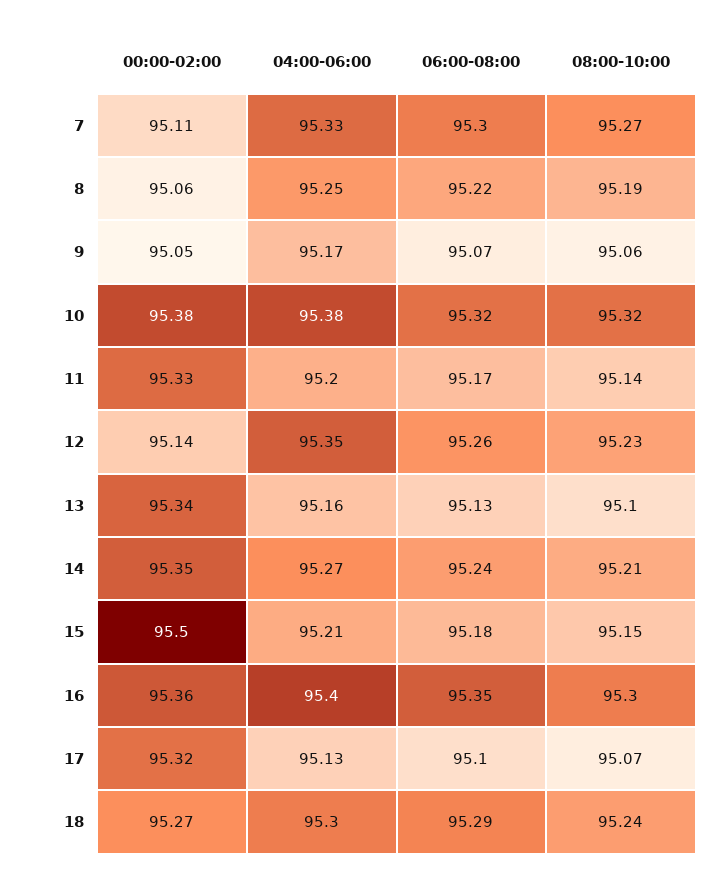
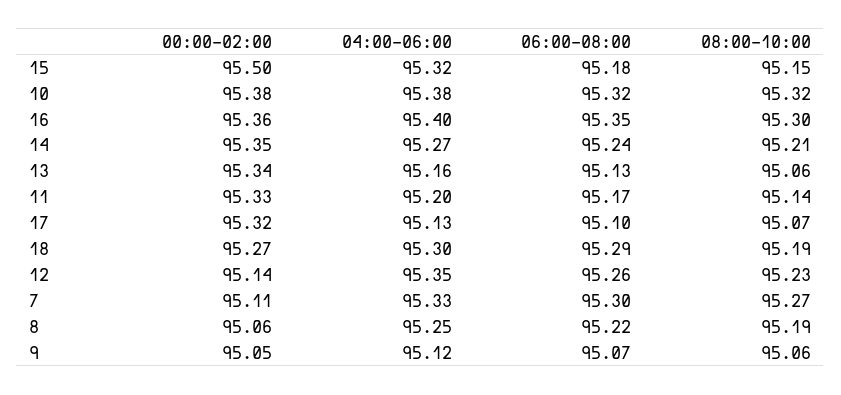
  {
    "00:00-02:00": {
      "7": 95.11,
      "8": 95.06,
      "9": 95.05,
      "10": 95.38,
      "11": 95.33,
      "12": 95.14,
      "13": 95.34,
      "14": 95.35,
      "15": 95.5,
      "16": 95.36,
      "17": 95.32,
      "18": 95.27
    },
    "04:00-06:00": {
      "7": 95.33,
      "8": 95.25,
-     "9": 95.17,
+     "9": 95.12,
      "10": 95.38,
      "11": 95.2,
      "12": 95.35,
      "13": 95.16,
      "14": 95.27,
-     "15": 95.21,
+     "15": 95.32,
      "16": 95.4,
      "17": 95.13,
      "18": 95.3
    },
    "06:00-08:00": {
      "7": 95.3,
      "8": 95.22,
      "9": 95.07,
      "10": 95.32,
      "11": 95.17,
      "12": 95.26,
      "13": 95.13,
      "14": 95.24,
      "15": 95.18,
      "16": 95.35,
      "17": 95.1,
      "18": 95.29
    },
    "08:00-10:00": {
      "7": 95.27,
      "8": 95.19,
      "9": 95.06,
      "10": 95.32,
      "11": 95.14,
      "12": 95.23,
-     "13": 95.1,
+     "13": 95.06,
      "14": 95.21,
      "15": 95.15,
      "16": 95.3,
      "17": 95.07,
-     "18": 95.24
+     "18": 95.19
    }
  }

